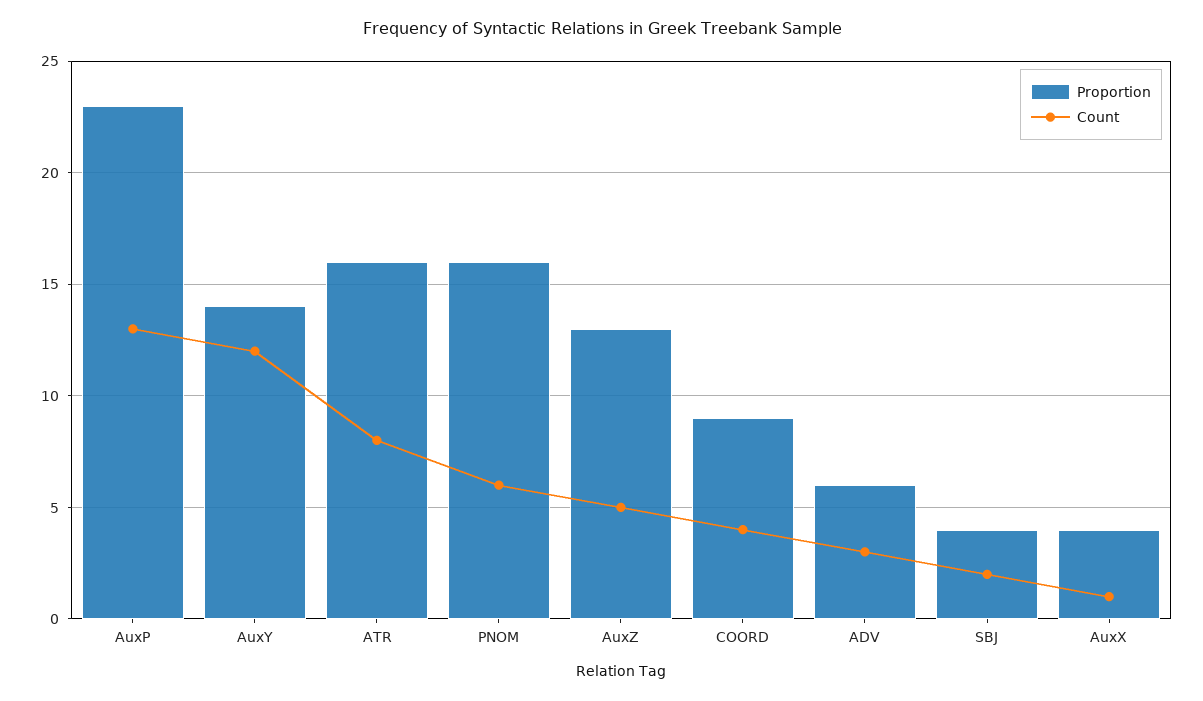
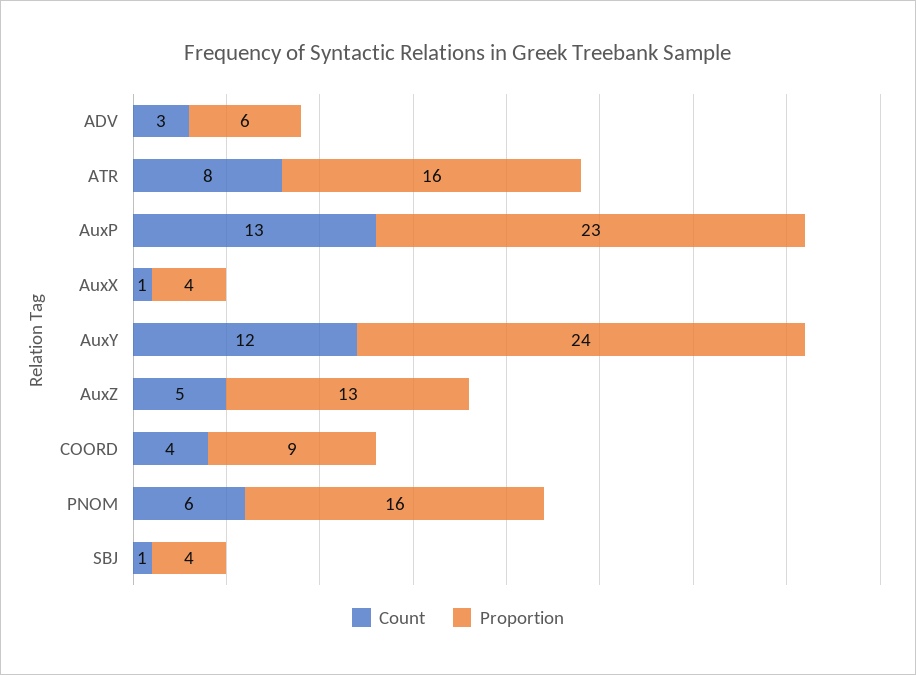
  {
    "Proportion": {
      "AuxP": 23,
-     "AuxY": 14,
+     "AuxY": 24,
      "ATR": 16,
      "PNOM": 16,
      "AuxZ": 13,
      "COORD": 9,
      "ADV": 6,
      "SBJ": 4,
      "AuxX": 4
    },
    "Count": {
      "AuxP": 13,
      "AuxY": 12,
      "ATR": 8,
      "PNOM": 6,
      "AuxZ": 5,
      "COORD": 4,
      "ADV": 3,
-     "SBJ": 2,
+     "SBJ": 1,
      "AuxX": 1
    }
  }

